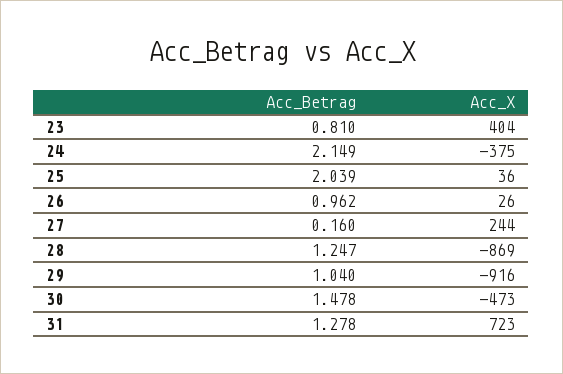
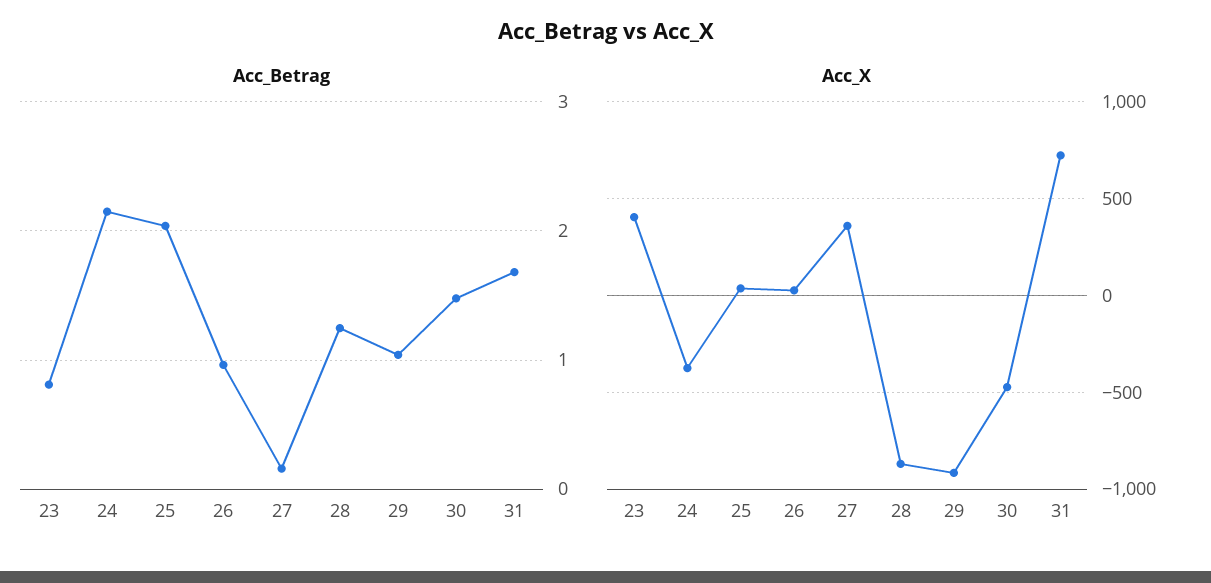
  {
    "Acc_Betrag": {
      "23": 0.81,
      "24": 2.149,
      "25": 2.039,
      "26": 0.962,
      "27": 0.16,
      "28": 1.247,
      "29": 1.04,
      "30": 1.478,
-     "31": 1.278
+     "31": 1.7
    },
    "Acc_X": {
      "23": 404,
      "24": -375,
      "25": 36,
      "26": 26,
-     "27": 244,
+     "27": 350,
      "28": -869,
      "29": -916,
      "30": -473,
      "31": 723
    }
  }

